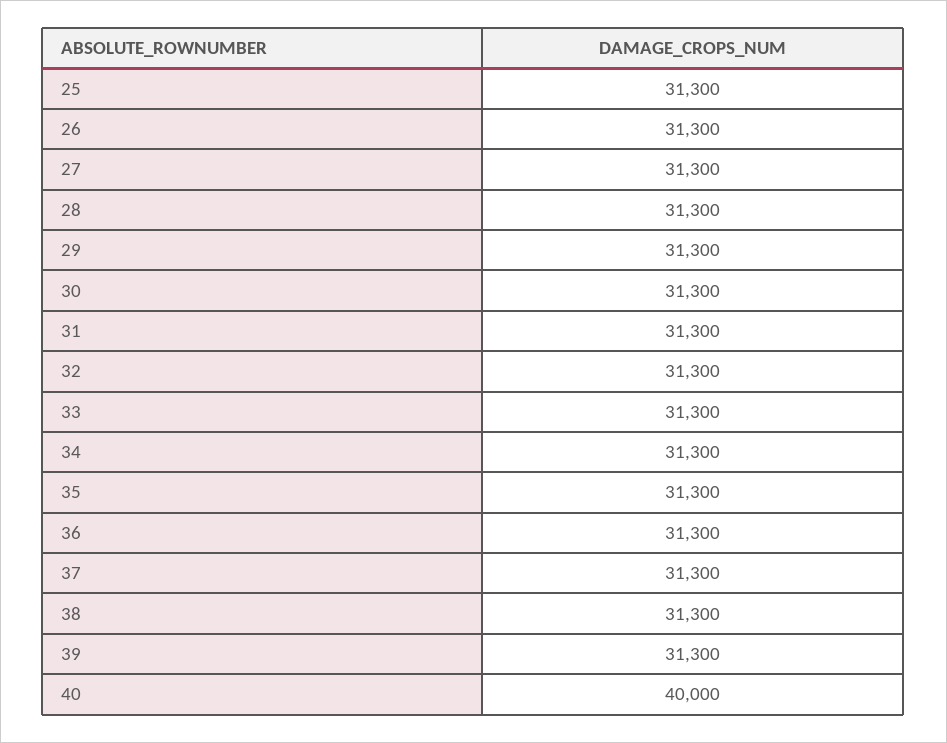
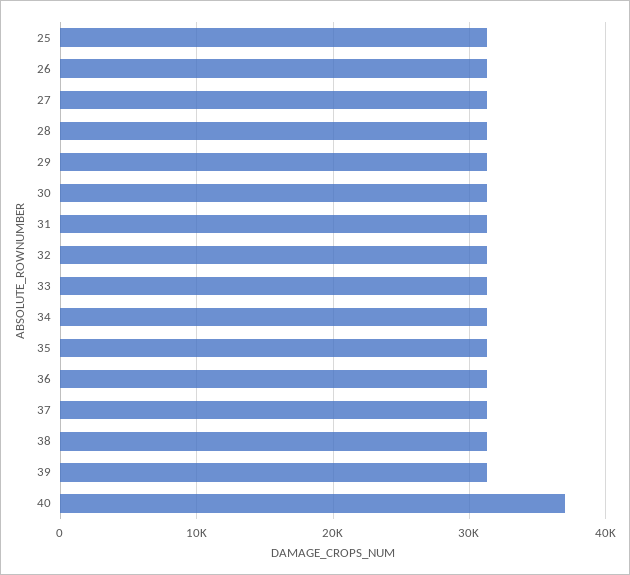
  {
    "25": 31300,
    "26": 31300,
    "27": 31300,
    "28": 31300,
    "29": 31300,
    "30": 31300,
    "31": 31300,
    "32": 31300,
    "33": 31300,
    "34": 31300,
    "35": 31300,
    "36": 31300,
    "37": 31300,
    "38": 31300,
    "39": 31300,
-   "40": 40000
+   "40": 37000
  }

